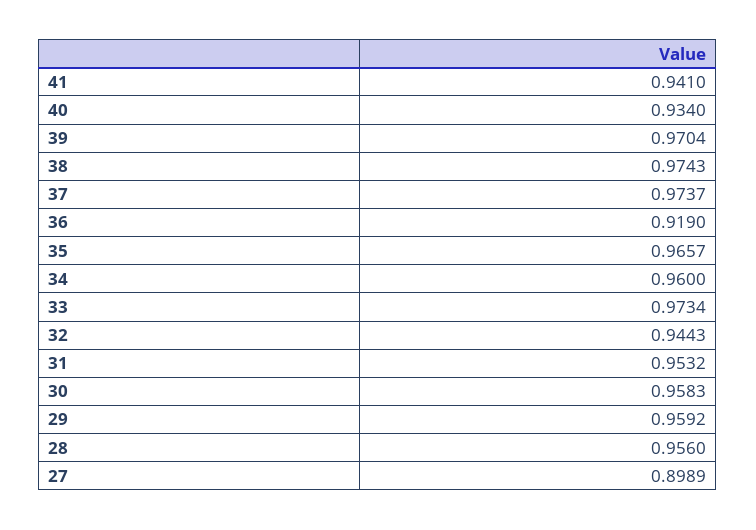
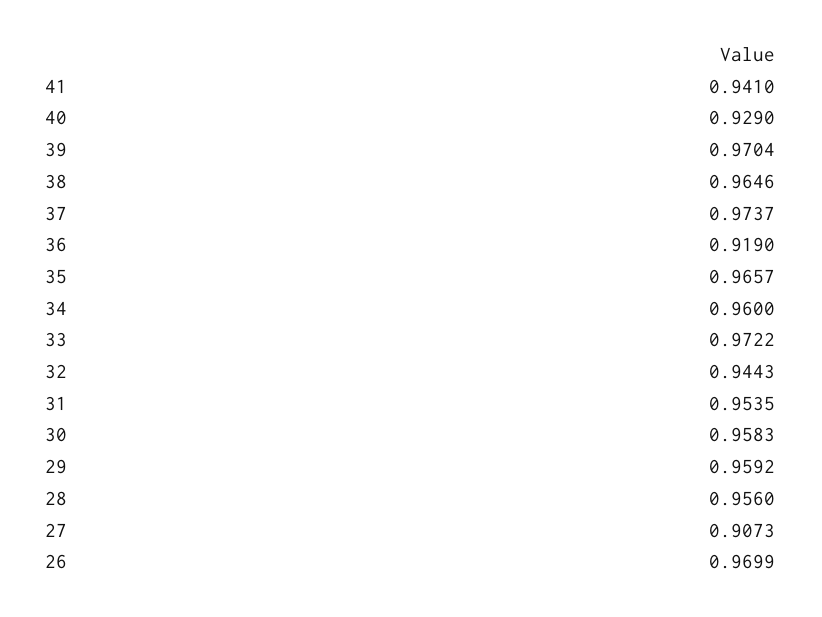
  {
    "41": 0.941,
-   "40": 0.934,
+   "40": 0.929,
    "39": 0.9704,
-   "38": 0.9743,
+   "38": 0.9646,
    "37": 0.9737,
    "36": 0.919,
    "35": 0.9657,
    "34": 0.96,
-   "33": 0.9734,
+   "33": 0.9722,
    "32": 0.9443,
-   "31": 0.9532,
+   "31": 0.9535,
    "30": 0.9583,
    "29": 0.9592,
    "28": 0.956,
-   "27": 0.8989
+   "27": 0.9073,
+   "26": 0.9699
  }

